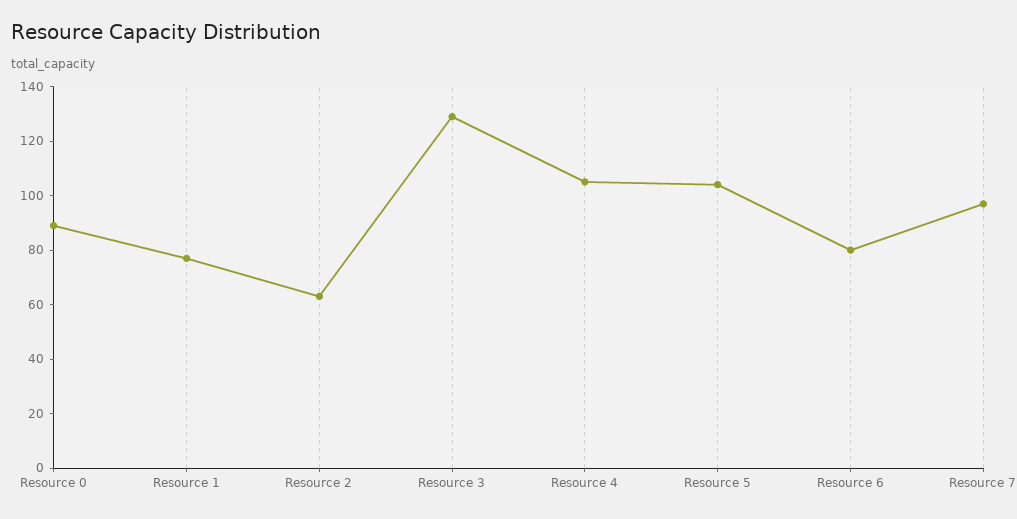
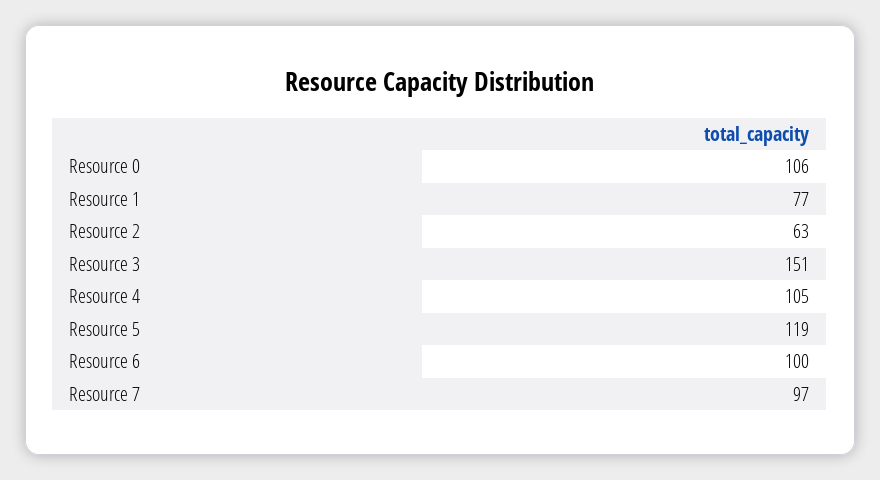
  {
-   "Resource 0": 90,
+   "Resource 0": 106,
    "Resource 1": 77,
    "Resource 2": 63,
-   "Resource 3": 130,
+   "Resource 3": 151,
    "Resource 4": 105,
-   "Resource 5": 105,
+   "Resource 5": 119,
-   "Resource 6": 80,
+   "Resource 6": 100,
    "Resource 7": 97
  }

